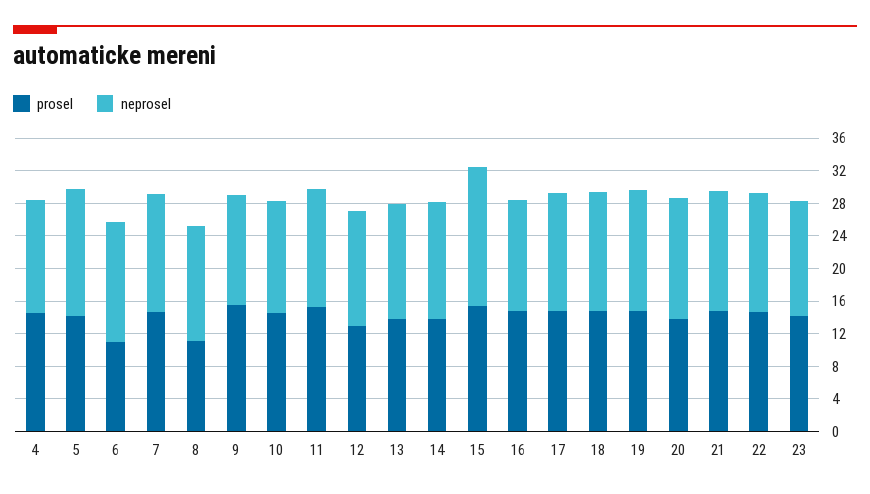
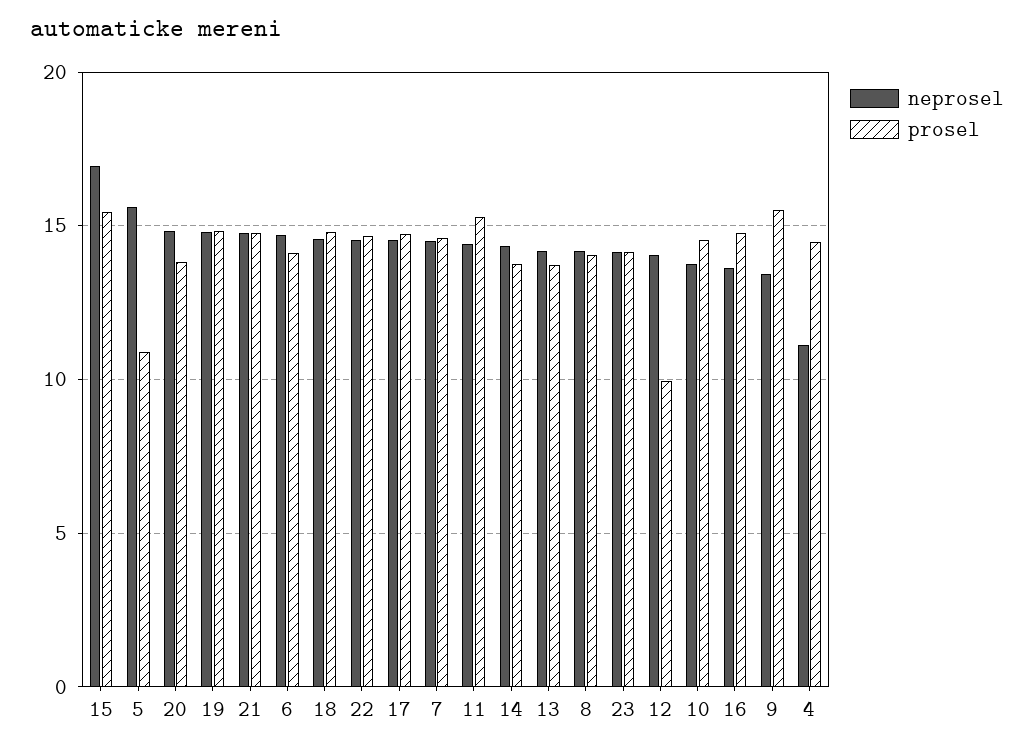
  {
    "prosel": {
      "4": 14.5,
-     "5": 14,
+     "5": 11,
-     "6": 11,
+     "6": 14,
      "7": 14.5,
-     "8": 11,
+     "8": 14,
      "9": 15.5,
      "10": 14.5,
      "11": 15.5,
-     "12": 13,
+     "12": 10,
      "13": 13.5,
      "14": 14,
      "15": 15.5,
      "16": 15,
      "17": 15,
      "18": 15,
      "19": 15,
      "20": 14,
      "21": 15,
      "22": 14.5,
      "23": 14
    },
    "neprosel": {
-     "4": 14,
+     "4": 11,
      "5": 15.5,
      "6": 14.5,
      "7": 14.5,
      "8": 14,
      "9": 13.5,
      "10": 14,
      "11": 14.5,
      "12": 14,
      "13": 14,
      "14": 14.5,
      "15": 17,
      "16": 13.5,
      "17": 14.5,
      "18": 14.5,
      "19": 15,
      "20": 15,
      "21": 15,
      "22": 14.5,
      "23": 14
    }
  }

